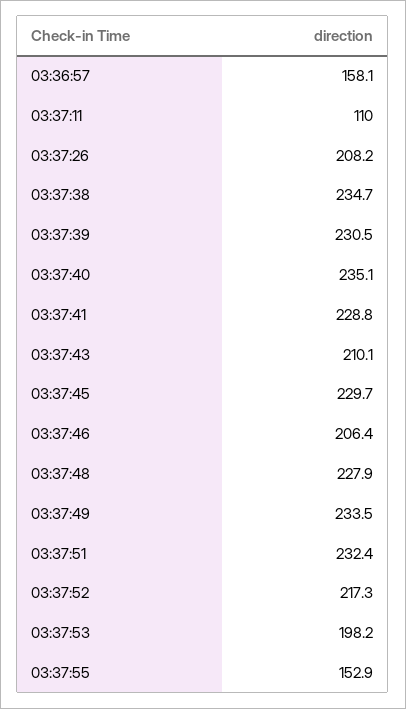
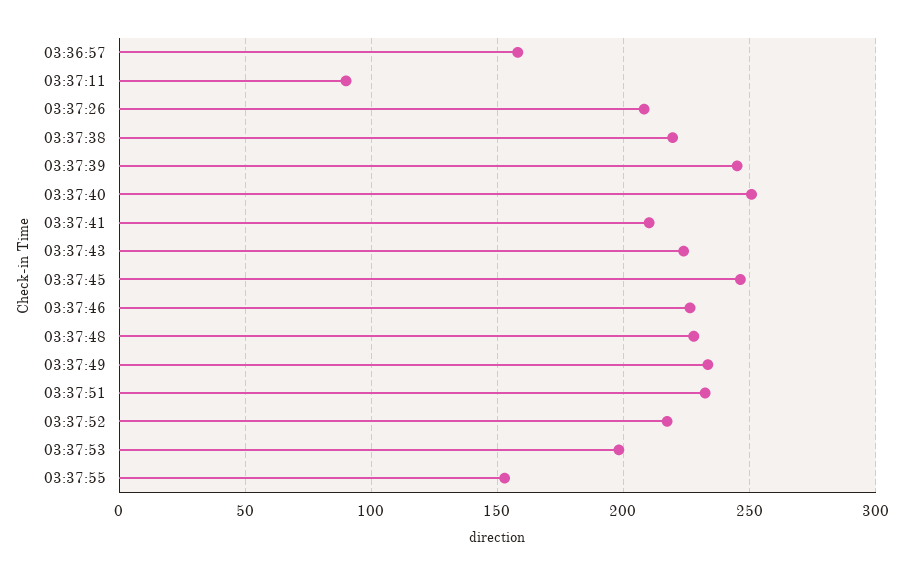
  {
    "03:36:57": 158.1,
-   "03:37:11": 110,
+   "03:37:11": 90,
    "03:37:26": 208.2,
-   "03:37:38": 234.7,
+   "03:37:38": 220,
-   "03:37:39": 230.5,
+   "03:37:39": 245,
-   "03:37:40": 235.1,
+   "03:37:40": 250,
-   "03:37:41": 228.8,
+   "03:37:41": 210,
-   "03:37:43": 210.1,
+   "03:37:43": 225,
-   "03:37:45": 229.7,
+   "03:37:45": 245,
-   "03:37:46": 206.4,
+   "03:37:46": 225,
    "03:37:48": 227.9,
    "03:37:49": 233.5,
    "03:37:51": 232.4,
    "03:37:52": 217.3,
    "03:37:53": 198.2,
    "03:37:55": 152.9
  }

